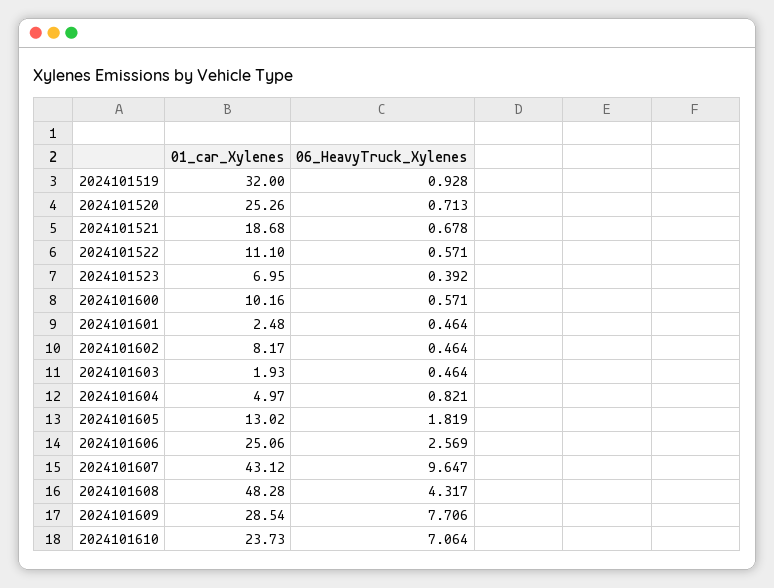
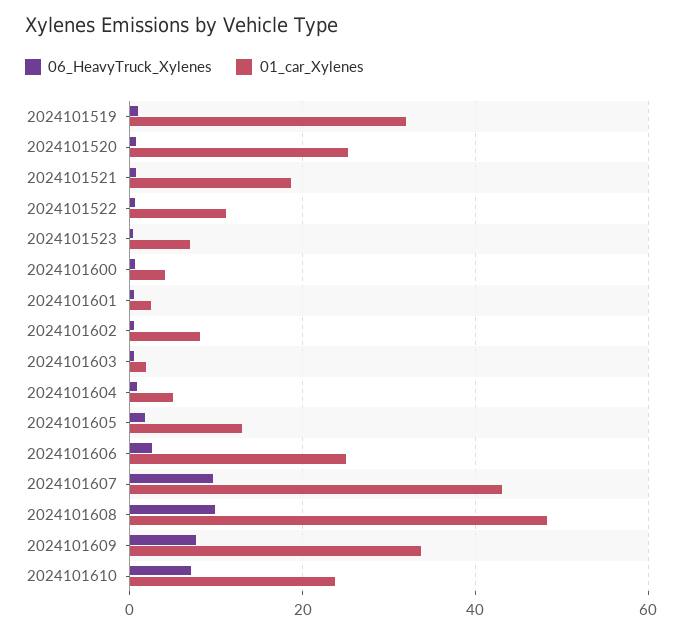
  {
    "01_car_Xylenes": {
      "2024101519": 32,
      "2024101520": 25.26,
      "2024101521": 18.68,
      "2024101522": 11.1,
      "2024101523": 6.95,
-     "2024101600": 10.16,
+     "2024101600": 4,
      "2024101601": 2.48,
      "2024101602": 8.17,
      "2024101603": 1.93,
      "2024101604": 4.97,
      "2024101605": 13.02,
      "2024101606": 25.06,
      "2024101607": 43.12,
      "2024101608": 48.28,
-     "2024101609": 28.54,
+     "2024101609": 34,
      "2024101610": 23.73
    },
    "06_HeavyTruck_Xylenes": {
      "2024101519": 0.928,
      "2024101520": 0.713,
      "2024101521": 0.678,
      "2024101522": 0.571,
      "2024101523": 0.392,
      "2024101600": 0.571,
      "2024101601": 0.464,
      "2024101602": 0.464,
      "2024101603": 0.464,
      "2024101604": 0.821,
      "2024101605": 1.819,
      "2024101606": 2.569,
      "2024101607": 9.647,
-     "2024101608": 4.317,
+     "2024101608": 10,
      "2024101609": 7.706,
      "2024101610": 7.064
    }
  }

